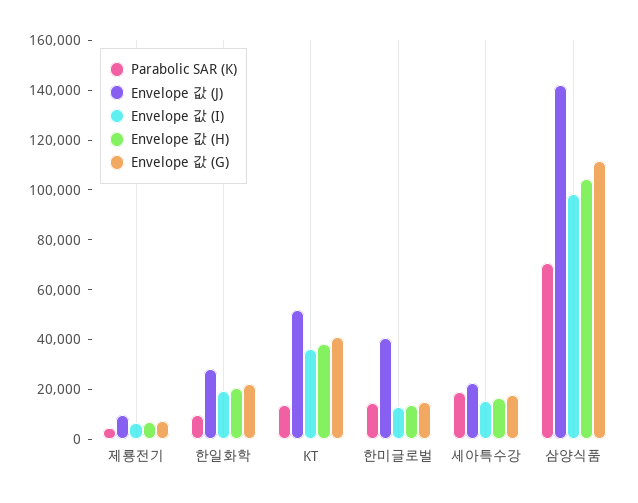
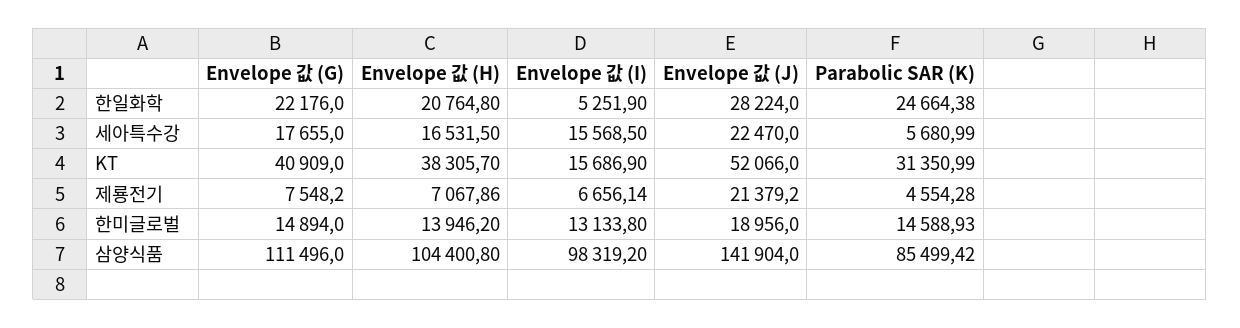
  {
    "Parabolic SAR (K)": {
      "제룡전기": 4554.28,
-     "한일화학": 10000,
+     "한일화학": 24664.38,
-     "KT": 15000,
+     "KT": 31350.99,
      "한미글로벌": 14588.93,
-     "세아특수강": 20000,
+     "세아특수강": 5680.99,
-     "삼양식품": 70000
+     "삼양식품": 85499.42
    },
    "Envelope 값 (J)": {
-     "제룡전기": 10000,
+     "제룡전기": 21379.2,
      "한일화학": 28224,
      "KT": 52066,
-     "한미글로벌": 40000,
+     "한미글로벌": 18956,
      "세아특수강": 22470,
      "삼양식품": 141904
    },
    "Envelope 값 (I)": {
      "제룡전기": 6656.14,
-     "한일화학": 20000,
+     "한일화학": 5251.9,
-     "KT": 35000,
+     "KT": 15686.9,
      "한미글로벌": 13133.8,
      "세아특수강": 15568.5,
      "삼양식품": 98319.2
    },
    "Envelope 값 (H)": {
      "제룡전기": 7067.86,
      "한일화학": 20764.8,
      "KT": 38305.7,
      "한미글로벌": 13946.2,
      "세아특수강": 16531.5,
      "삼양식품": 104400.8
    },
    "Envelope 값 (G)": {
      "제룡전기": 7548.2,
      "한일화학": 22176,
      "KT": 40909,
      "한미글로벌": 14894,
      "세아특수강": 17655,
      "삼양식품": 111496
    }
  }

